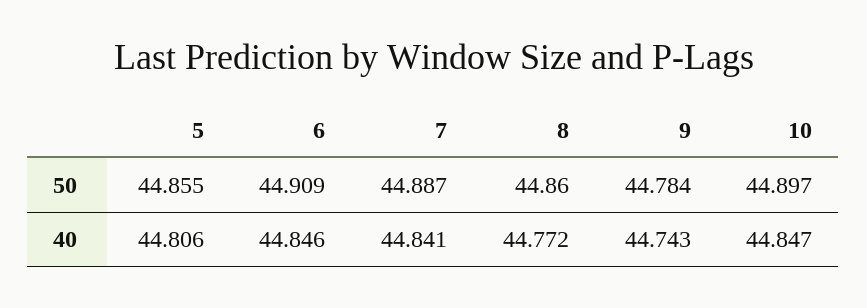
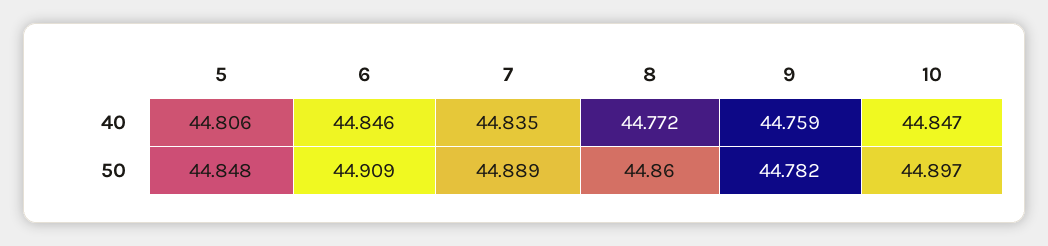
  {
    "5": {
-     "50": 44.855,
+     "50": 44.848,
      "40": 44.806
    },
    "6": {
      "50": 44.909,
      "40": 44.846
    },
    "7": {
-     "50": 44.887,
+     "50": 44.889,
-     "40": 44.841
+     "40": 44.835
    },
    "8": {
      "50": 44.86,
      "40": 44.772
    },
    "9": {
-     "50": 44.784,
+     "50": 44.782,
-     "40": 44.743
+     "40": 44.759
    },
    "10": {
      "50": 44.897,
      "40": 44.847
    }
  }

